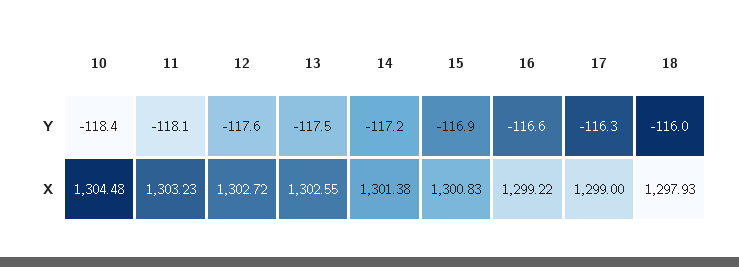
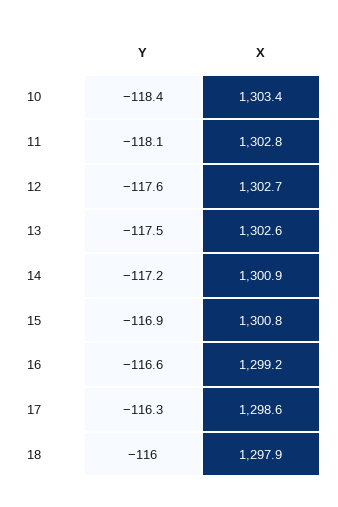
  {
    "10": {
      "Y": -118.4,
-     "X": 1304.48
+     "X": 1303.4
    },
    "11": {
      "Y": -118.1,
-     "X": 1303.23
+     "X": 1302.8
    },
    "12": {
      "Y": -117.6,
      "X": 1302.72
    },
    "13": {
      "Y": -117.5,
      "X": 1302.55
    },
    "14": {
      "Y": -117.2,
-     "X": 1301.38
+     "X": 1300.9
    },
    "15": {
      "Y": -116.9,
      "X": 1300.83
    },
    "16": {
      "Y": -116.6,
      "X": 1299.22
    },
    "17": {
      "Y": -116.3,
-     "X": 1299
+     "X": 1298.6
    },
    "18": {
      "Y": -116,
      "X": 1297.93
    }
  }

